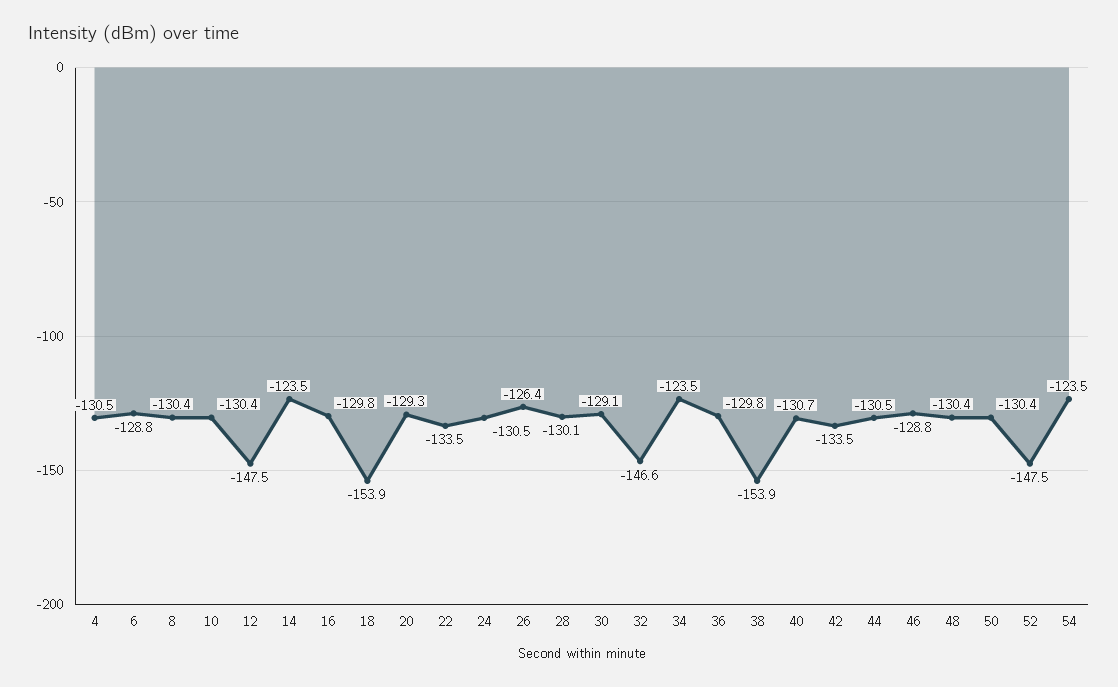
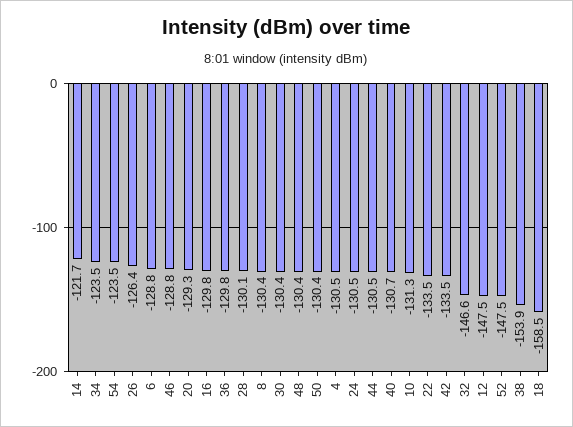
  {
    "4": -130.5,
    "6": -128.8,
    "8": -130.4,
-   "10": -130.4,
+   "10": -131.3,
    "12": -147.5,
-   "14": -123.5,
+   "14": -121.7,
    "16": -129.8,
-   "18": -153.9,
+   "18": -158.5,
    "20": -129.3,
    "22": -133.5,
    "24": -130.5,
    "26": -126.4,
    "28": -130.1,
-   "30": -129.1,
+   "30": -130.4,
    "32": -146.6,
    "34": -123.5,
    "36": -129.8,
    "38": -153.9,
    "40": -130.7,
    "42": -133.5,
    "44": -130.5,
    "46": -128.8,
    "48": -130.4,
    "50": -130.4,
    "52": -147.5,
    "54": -123.5
  }

